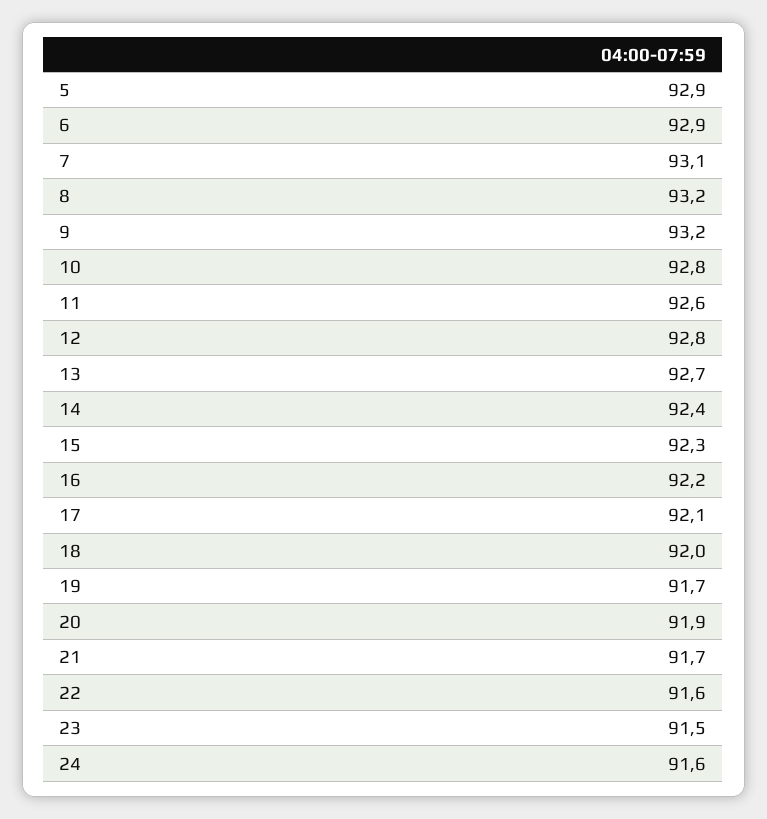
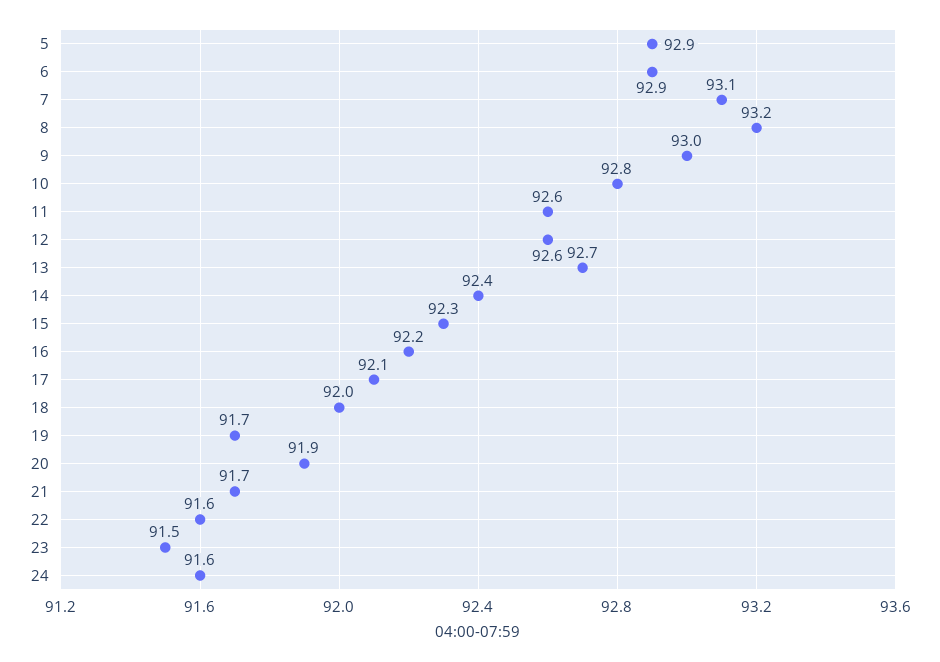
  {
    "5": 92.9,
    "6": 92.9,
    "7": 93.1,
    "8": 93.2,
-   "9": 93.2,
+   "9": 93,
    "10": 92.8,
    "11": 92.6,
-   "12": 92.8,
+   "12": 92.6,
    "13": 92.7,
    "14": 92.4,
    "15": 92.3,
    "16": 92.2,
    "17": 92.1,
    "18": 92,
    "19": 91.7,
    "20": 91.9,
    "21": 91.7,
    "22": 91.6,
    "23": 91.5,
    "24": 91.6
  }

